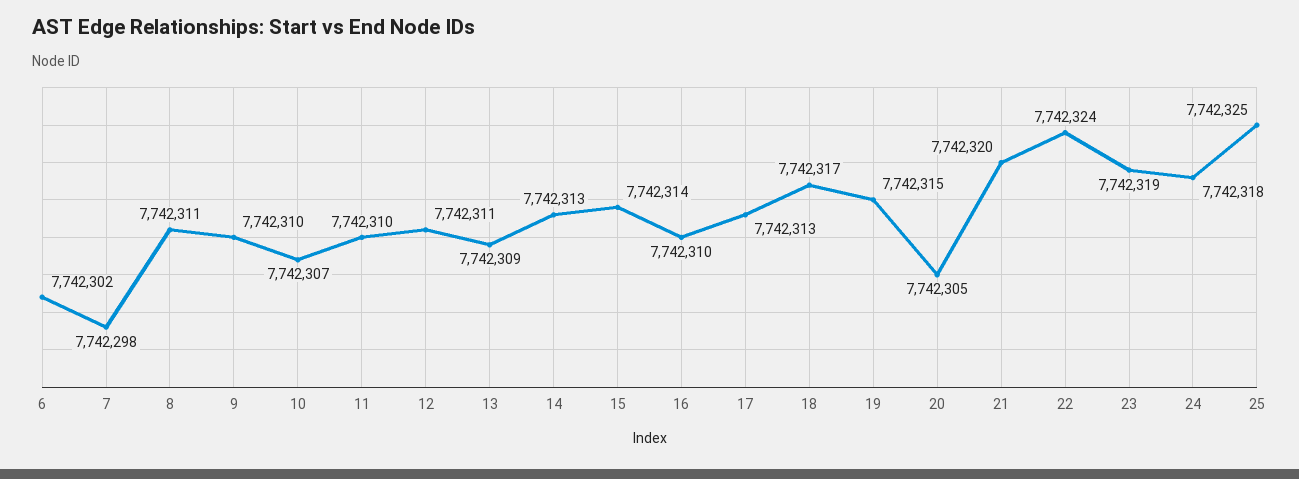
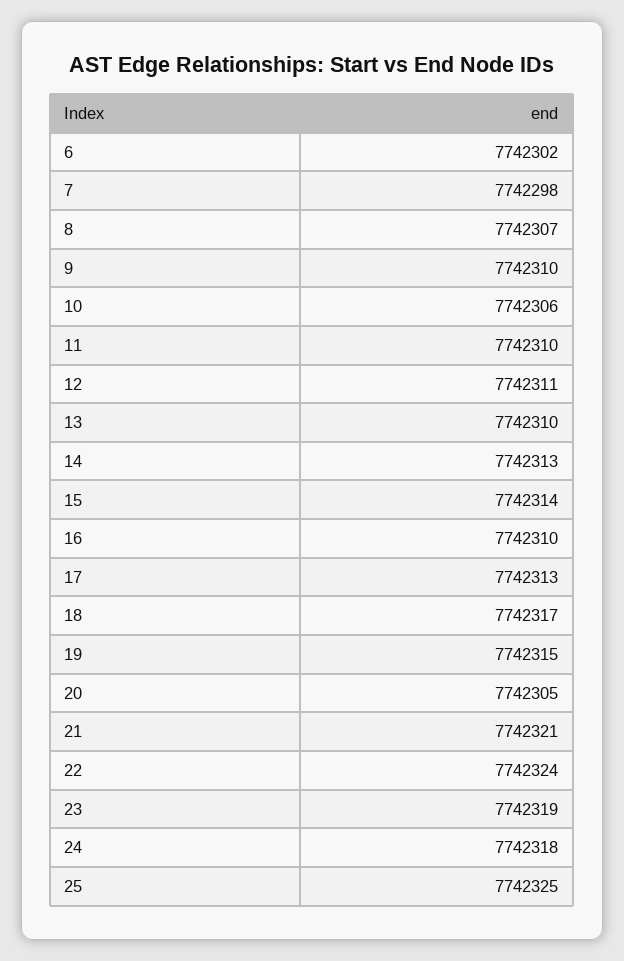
  {
    "6": 7742302,
    "7": 7742298,
-   "8": 7742311,
+   "8": 7742307,
    "9": 7742310,
-   "10": 7742307,
+   "10": 7742306,
    "11": 7742310,
    "12": 7742311,
-   "13": 7742309,
+   "13": 7742310,
    "14": 7742313,
    "15": 7742314,
    "16": 7742310,
    "17": 7742313,
    "18": 7742317,
    "19": 7742315,
    "20": 7742305,
-   "21": 7742320,
+   "21": 7742321,
    "22": 7742324,
    "23": 7742319,
    "24": 7742318,
    "25": 7742325
  }

